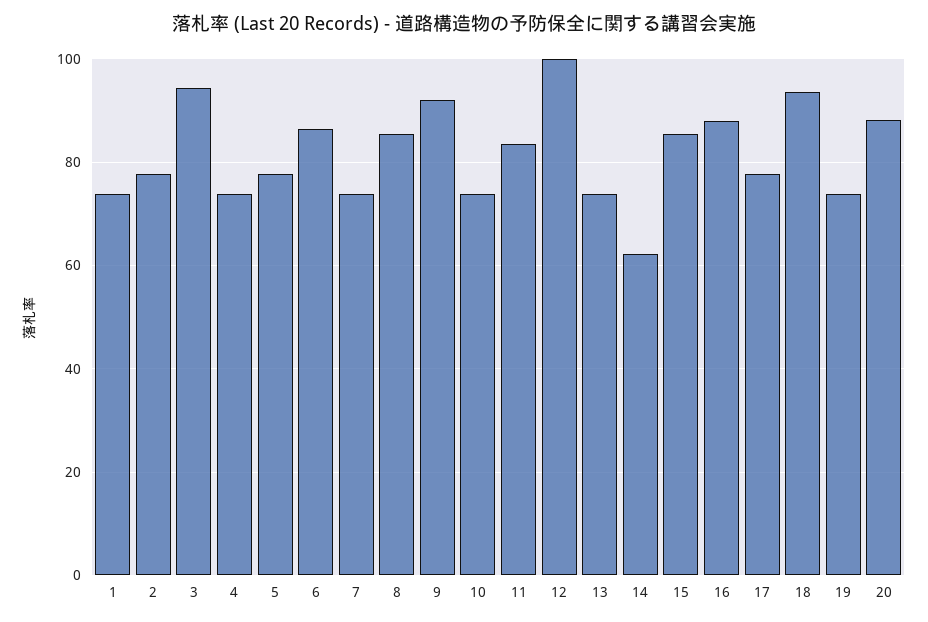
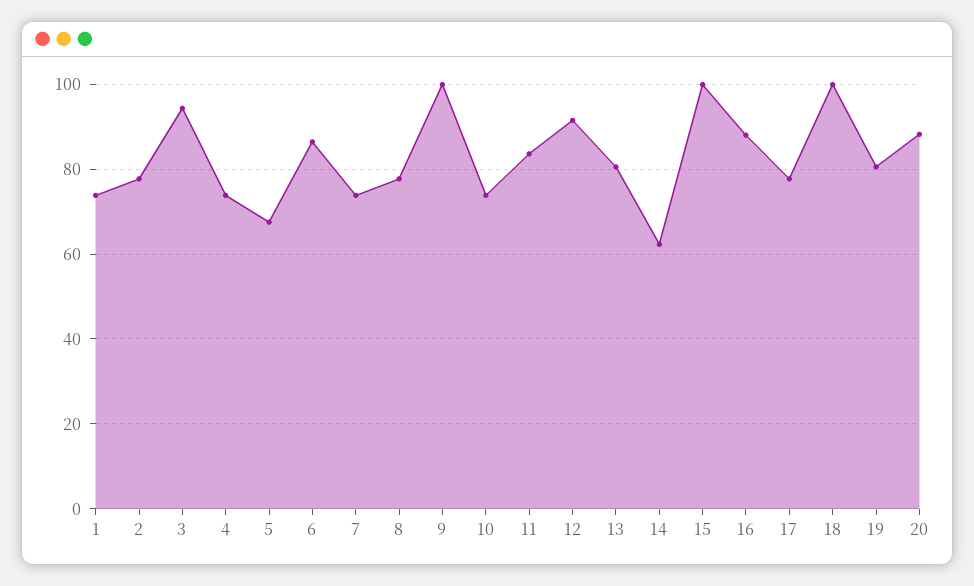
  {
    "1": 74,
    "2": 78,
    "3": 94,
    "4": 74,
-   "5": 78,
+   "5": 68,
    "6": 86,
    "7": 74,
-   "8": 86,
+   "8": 78,
-   "9": 92,
+   "9": 100,
    "10": 74,
    "11": 84,
-   "12": 100,
+   "12": 92,
-   "13": 74,
+   "13": 80,
    "14": 62,
-   "15": 86,
+   "15": 100,
    "16": 88,
    "17": 78,
-   "18": 94,
+   "18": 100,
-   "19": 74,
+   "19": 80,
    "20": 88
  }

